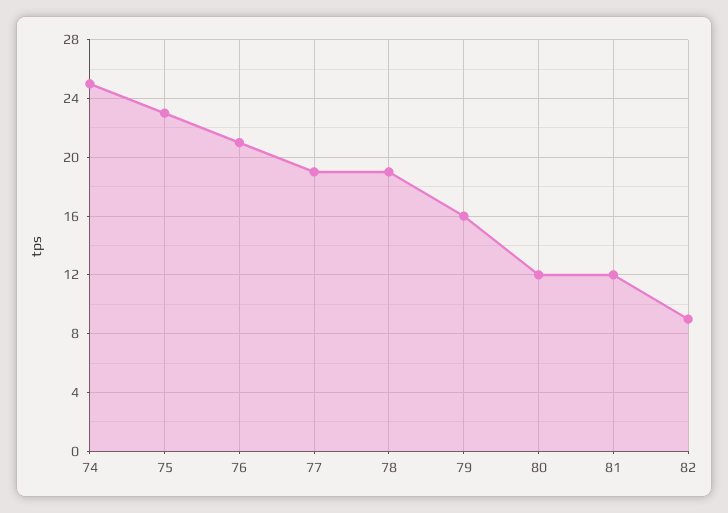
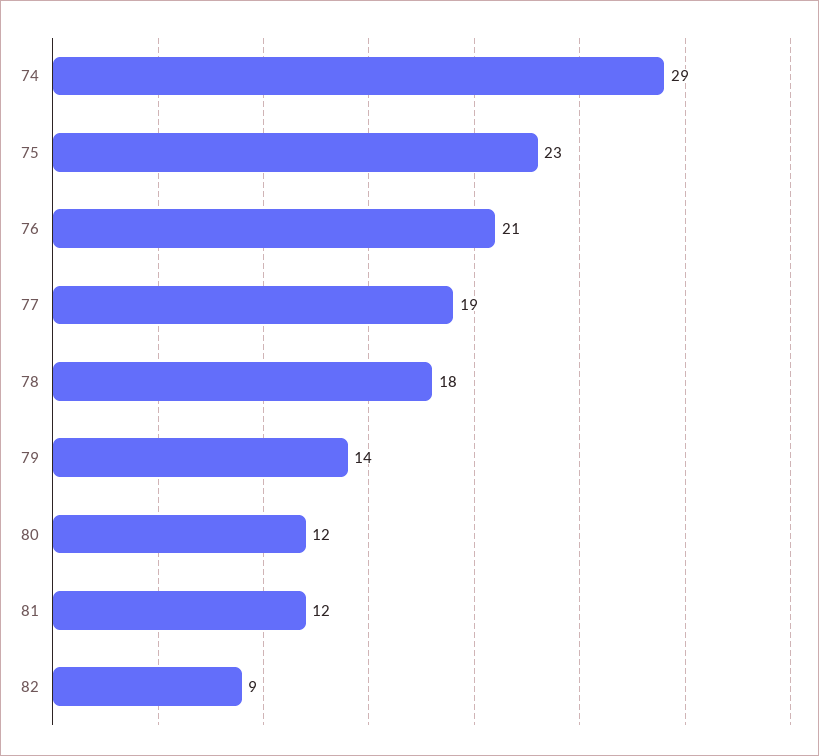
  {
-   "74": 25,
+   "74": 29,
    "75": 23,
    "76": 21,
    "77": 19,
-   "78": 19,
+   "78": 18,
-   "79": 16,
+   "79": 14,
    "80": 12,
    "81": 12,
    "82": 9
  }

